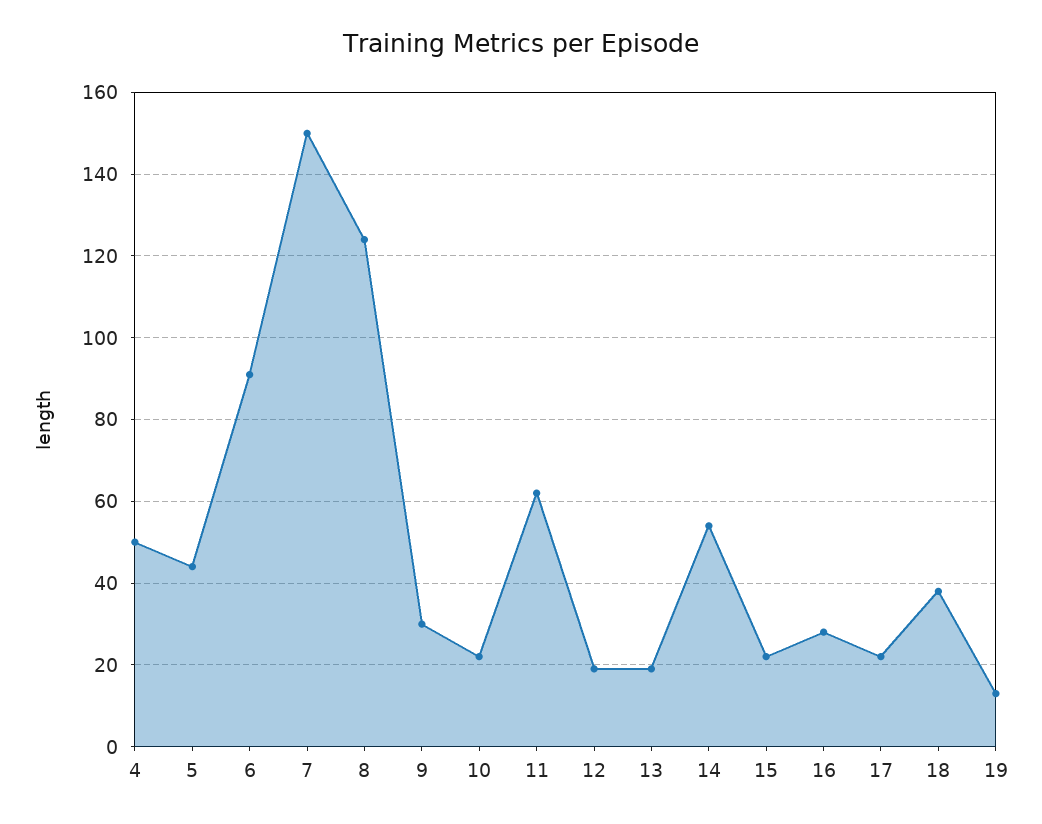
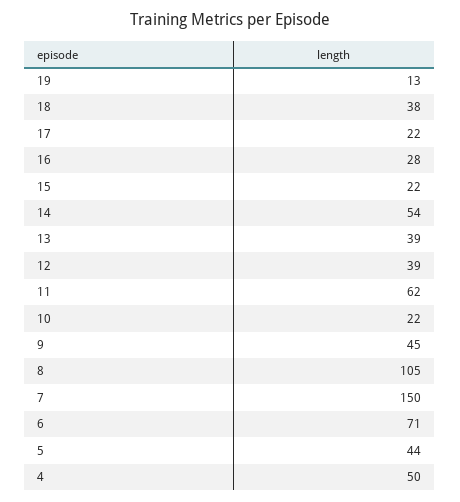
  {
    "4": 50,
    "5": 44,
-   "6": 90,
+   "6": 71,
    "7": 150,
-   "8": 125,
+   "8": 105,
-   "9": 30,
+   "9": 45,
    "10": 22,
    "11": 62,
-   "12": 20,
+   "12": 39,
-   "13": 20,
+   "13": 39,
    "14": 54,
    "15": 22,
    "16": 28,
    "17": 22,
    "18": 38,
    "19": 13
  }

